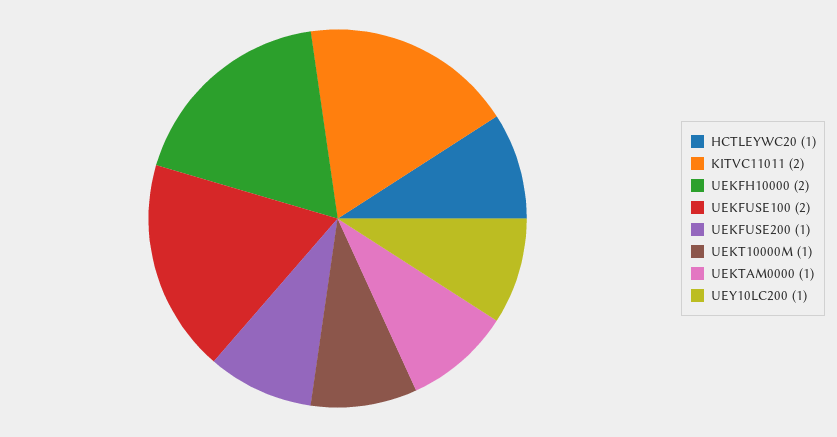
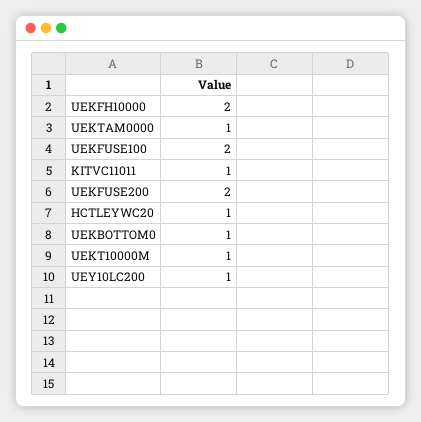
  {
    "HCTLEYWC20": 1,
-   "KITVC11011": 2,
+   "KITVC11011": 1,
    "UEKFH10000": 2,
    "UEKFUSE100": 2,
-   "UEKFUSE200": 1,
+   "UEKFUSE200": 2,
    "UEKT10000M": 1,
    "UEKTAM0000": 1,
-   "UEY10LC200": 1
+   "UEY10LC200": 1,
+   "UEKBOTTOM0": 1
  }

